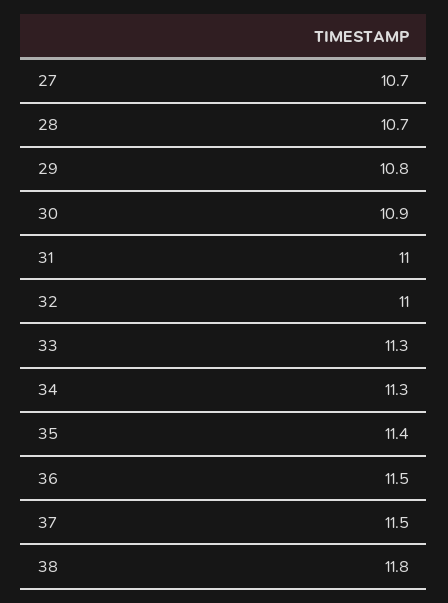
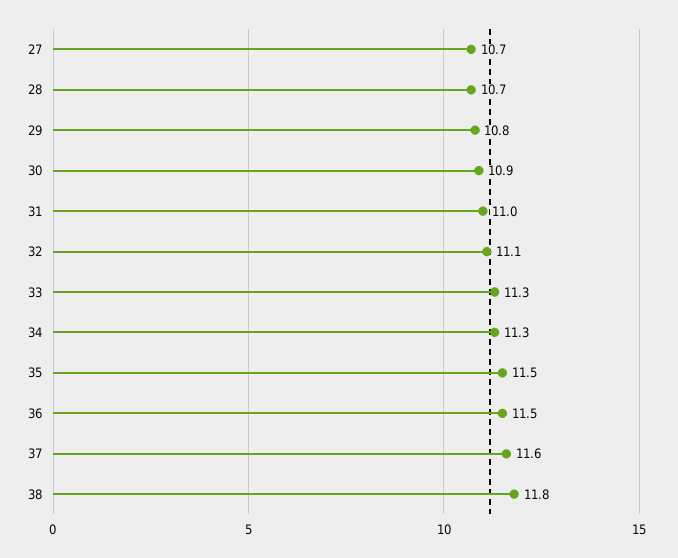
  {
    "27": 10.7,
    "28": 10.7,
    "29": 10.8,
    "30": 10.9,
    "31": 11,
-   "32": 11,
+   "32": 11.1,
    "33": 11.3,
    "34": 11.3,
-   "35": 11.4,
+   "35": 11.5,
    "36": 11.5,
-   "37": 11.5,
+   "37": 11.6,
    "38": 11.8
  }

